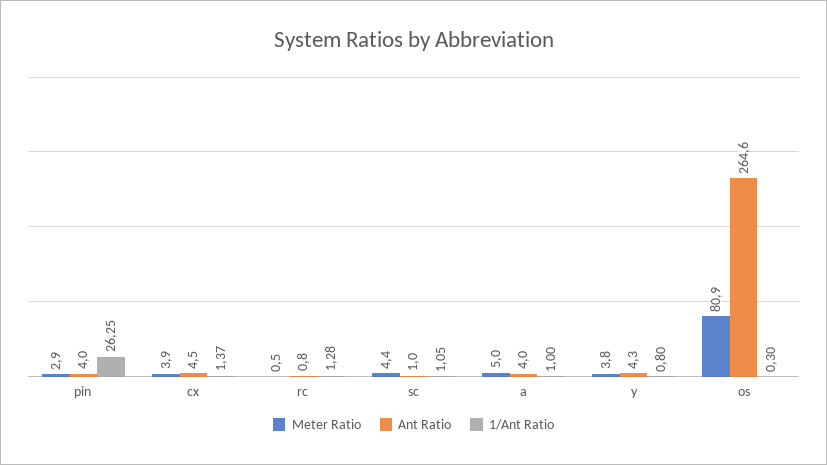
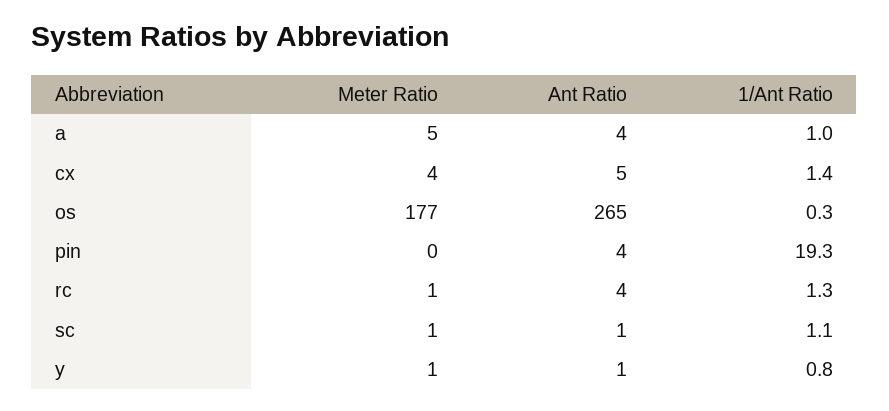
  {
    "Meter Ratio": {
-     "pin": 2.9,
+     "pin": 0,
      "cx": 3.9,
      "rc": 0.5,
-     "sc": 4.4,
+     "sc": 1,
      "a": 5,
-     "y": 3.8,
+     "y": 1,
-     "os": 80.9
+     "os": 177
    },
    "Ant Ratio": {
      "pin": 4,
      "cx": 4.5,
-     "rc": 0.8,
+     "rc": 4,
      "sc": 1,
      "a": 4,
-     "y": 4.3,
+     "y": 1,
      "os": 264.6
    },
    "1/Ant Ratio": {
-     "pin": 26.25,
+     "pin": 19.3,
      "cx": 1.37,
      "rc": 1.28,
      "sc": 1.05,
      "a": 1,
      "y": 0.8,
      "os": 0.3
    }
  }

